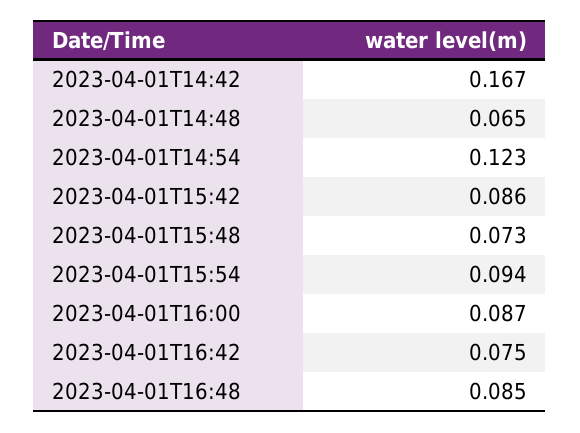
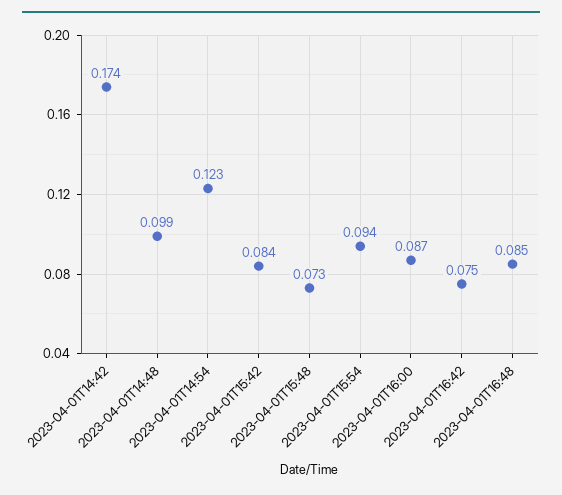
  {
-   "2023-04-01T14:42": 0.167,
+   "2023-04-01T14:42": 0.174,
-   "2023-04-01T14:48": 0.065,
+   "2023-04-01T14:48": 0.099,
    "2023-04-01T14:54": 0.123,
-   "2023-04-01T15:42": 0.086,
+   "2023-04-01T15:42": 0.084,
    "2023-04-01T15:48": 0.073,
    "2023-04-01T15:54": 0.094,
    "2023-04-01T16:00": 0.087,
    "2023-04-01T16:42": 0.075,
    "2023-04-01T16:48": 0.085
  }

